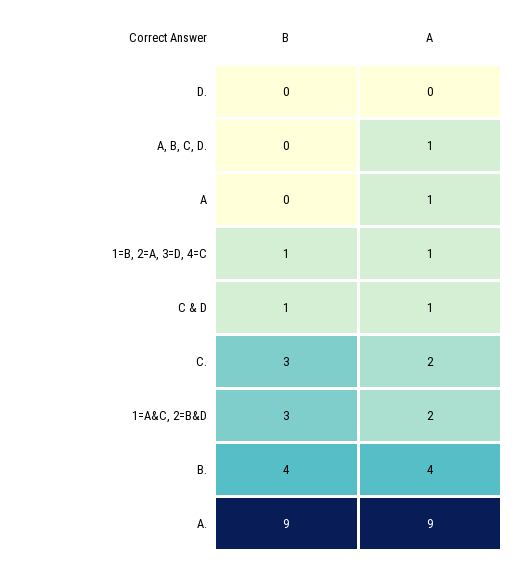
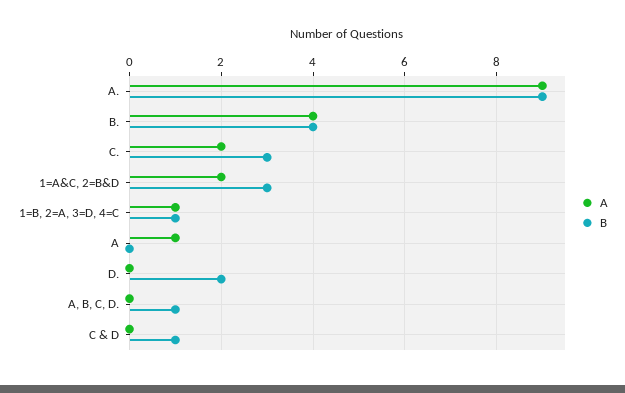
  {
    "B": {
-     "D.": 0,
+     "D.": 2,
-     "A, B, C, D.": 0,
+     "A, B, C, D.": 1,
      "A": 0,
      "1=B, 2=A, 3=D, 4=C": 1,
      "C & D": 1,
      "C.": 3,
      "1=A&C, 2=B&D": 3,
      "B.": 4,
      "A.": 9
    },
    "A": {
      "D.": 0,
-     "A, B, C, D.": 1,
+     "A, B, C, D.": 0,
      "A": 1,
      "1=B, 2=A, 3=D, 4=C": 1,
-     "C & D": 1,
+     "C & D": 0,
      "C.": 2,
      "1=A&C, 2=B&D": 2,
      "B.": 4,
      "A.": 9
    }
  }

